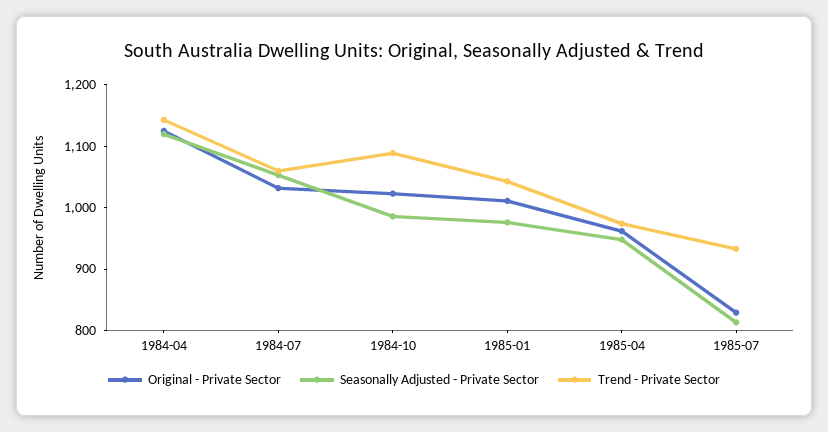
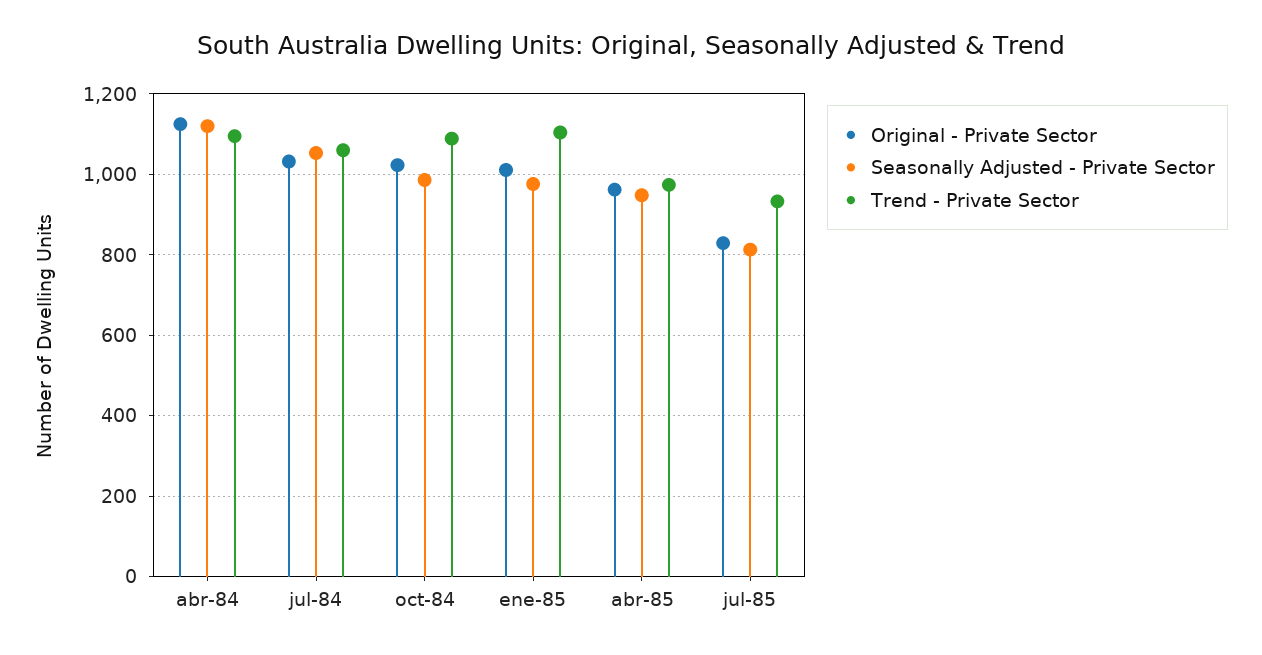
  {
    "Original - Private Sector": {
      "1984-04": 1120,
      "1984-07": 1040,
      "1984-10": 1020,
      "1985-01": 1020,
      "1985-04": 960,
      "1985-07": 820
    },
    "Seasonally Adjusted - Private Sector": {
      "1984-04": 1120,
      "1984-07": 1060,
      "1984-10": 980,
      "1985-01": 980,
      "1985-04": 940,
      "1985-07": 820
    },
    "Trend - Private Sector": {
-     "1984-04": 1140,
+     "1984-04": 1100,
      "1984-07": 1060,
      "1984-10": 1080,
-     "1985-01": 1040,
+     "1985-01": 1100,
      "1985-04": 980,
      "1985-07": 940
    }
  }

